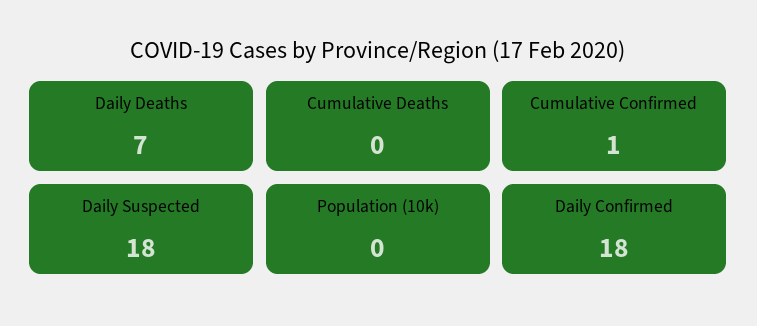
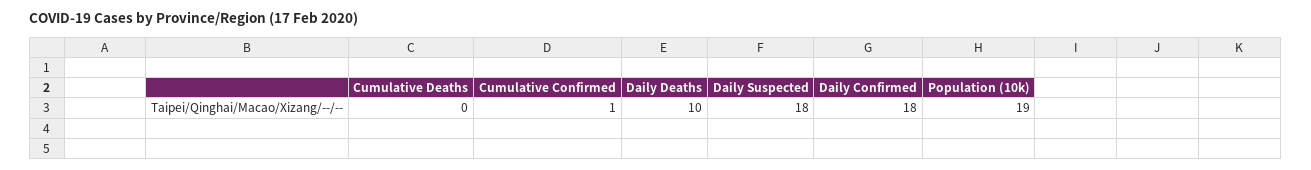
  {
-   "Daily Deaths": 7,
+   "Daily Deaths": 10,
    "Cumulative Deaths": 0,
    "Cumulative Confirmed": 1,
    "Daily Suspected": 18,
-   "Population (10k)": 0,
+   "Population (10k)": 19,
    "Daily Confirmed": 18
  }

